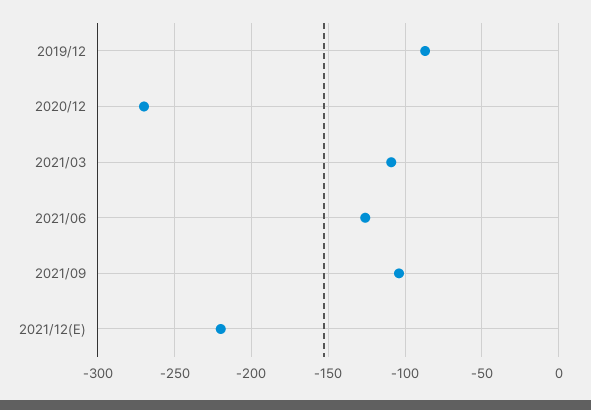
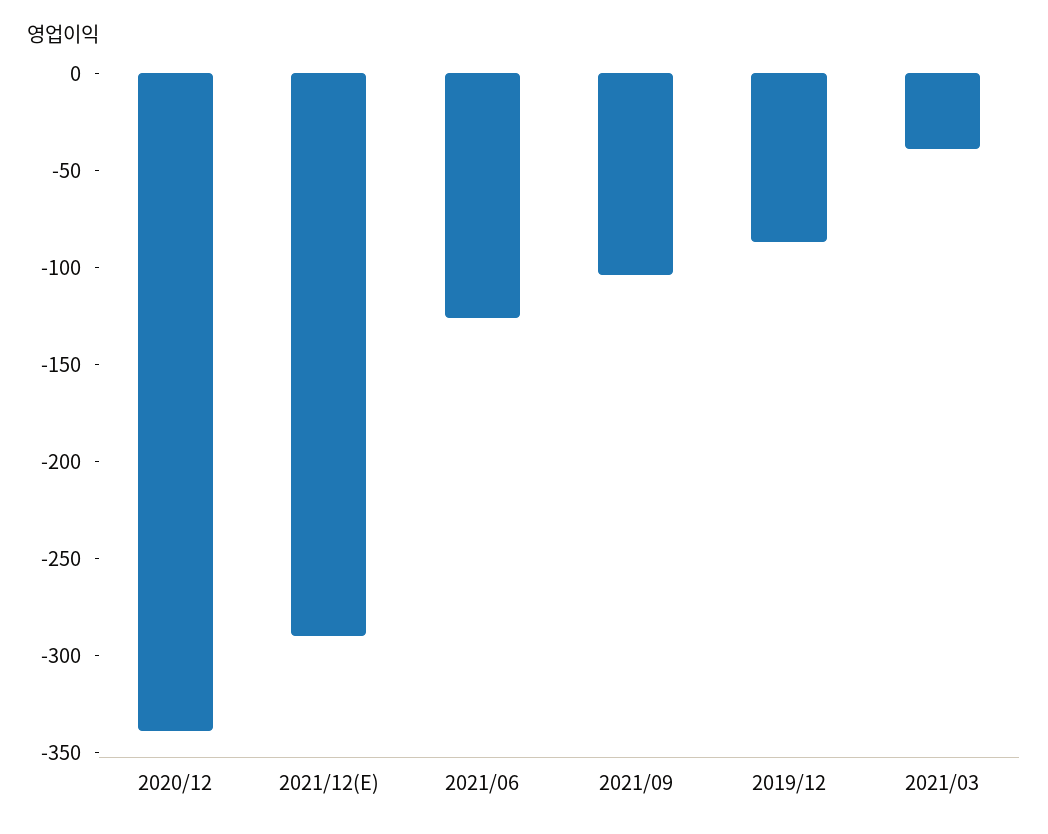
  {
    "2019/12": -85,
-   "2020/12": -270,
+   "2020/12": -340,
-   "2021/03": -110,
+   "2021/03": -40,
    "2021/06": -125,
    "2021/09": -105,
-   "2021/12(E)": -220
+   "2021/12(E)": -290
  }

